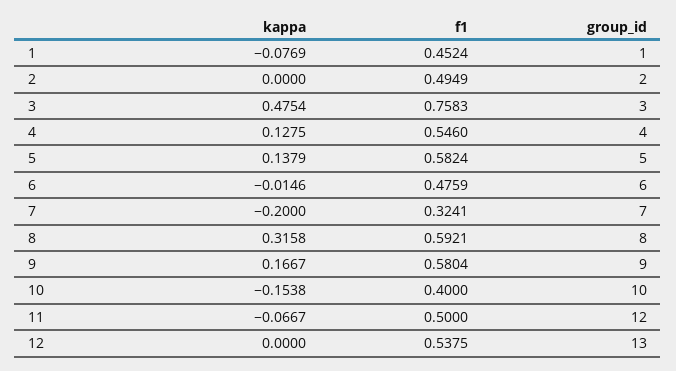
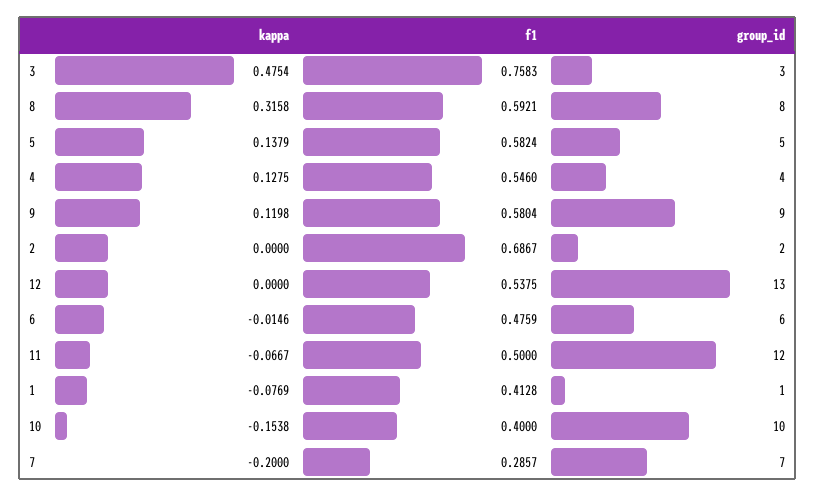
  {
    "kappa": {
      "1": -0.0769,
      "2": 0,
      "3": 0.4754,
      "4": 0.1275,
      "5": 0.1379,
      "6": -0.0146,
      "7": -0.2,
      "8": 0.3158,
-     "9": 0.1667,
+     "9": 0.1198,
      "10": -0.1538,
      "11": -0.0667,
      "12": 0
    },
    "f1": {
-     "1": 0.4524,
+     "1": 0.4128,
-     "2": 0.4949,
+     "2": 0.6867,
      "3": 0.7583,
      "4": 0.546,
      "5": 0.5824,
      "6": 0.4759,
-     "7": 0.3241,
+     "7": 0.2857,
      "8": 0.5921,
      "9": 0.5804,
      "10": 0.4,
      "11": 0.5,
      "12": 0.5375
    },
    "group_id": {
      "1": 1,
      "2": 2,
      "3": 3,
      "4": 4,
      "5": 5,
      "6": 6,
      "7": 7,
      "8": 8,
      "9": 9,
      "10": 10,
      "11": 12,
      "12": 13
    }
  }

